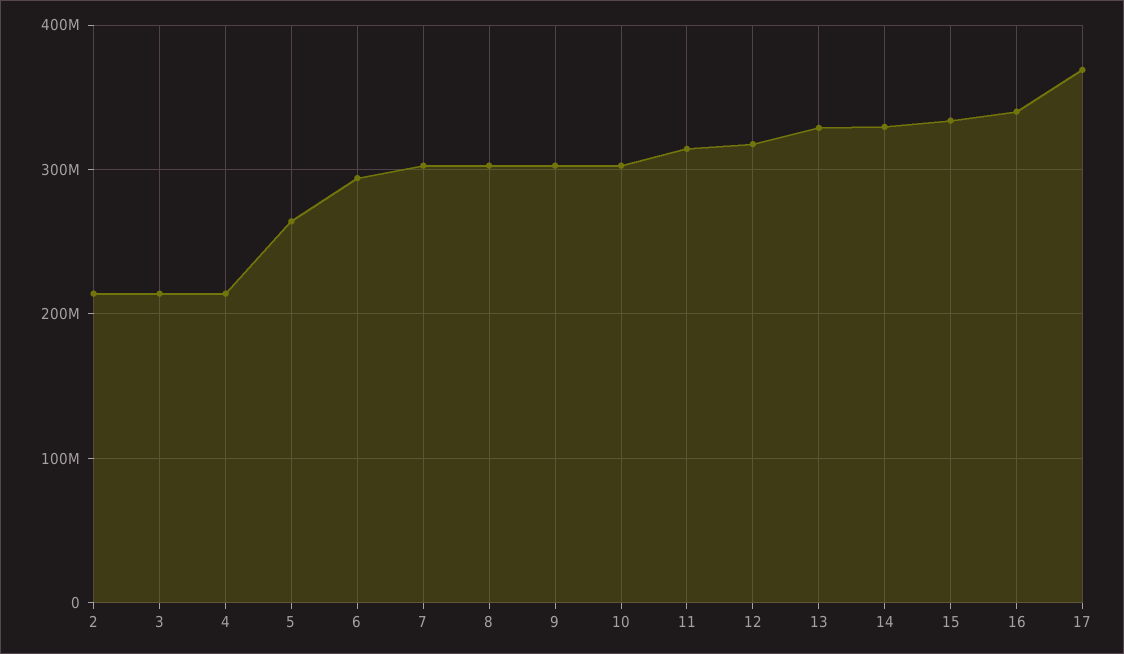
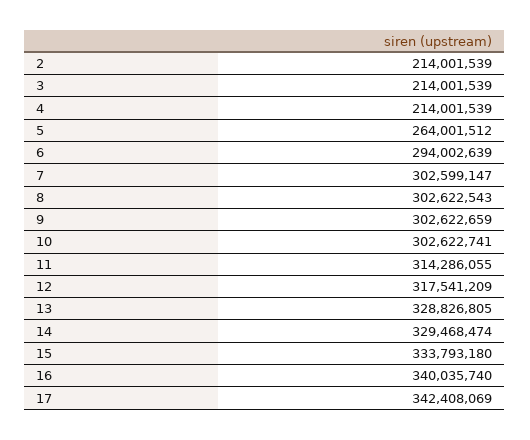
  {
    "2": 214001539,
    "3": 214001539,
    "4": 214001539,
    "5": 264001512,
    "6": 294002639,
    "7": 302599147,
    "8": 302622543,
    "9": 302622659,
    "10": 302622741,
    "11": 314286055,
    "12": 317541209,
    "13": 328826805,
    "14": 329468474,
    "15": 333793180,
    "16": 340035740,
-   "17": 370000000
+   "17": 342408069
  }

